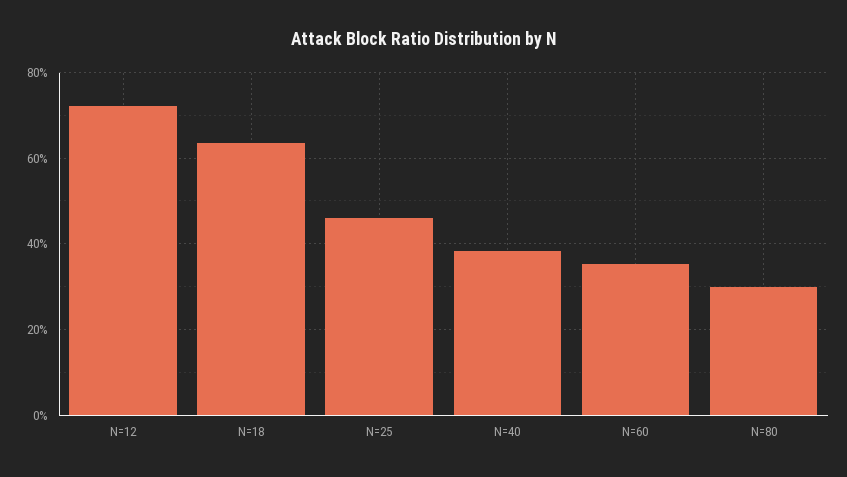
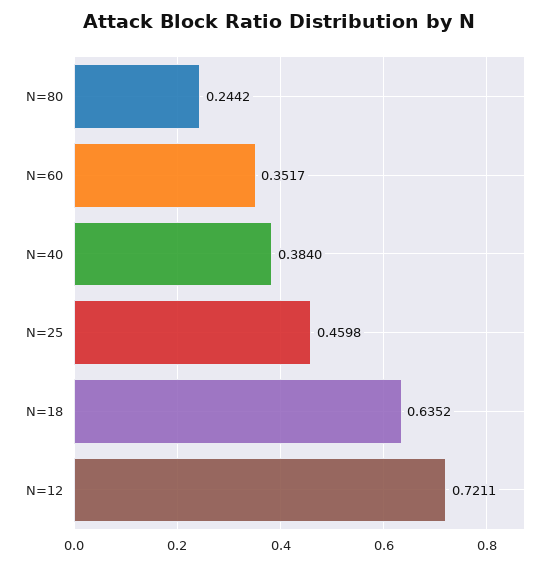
  {
    "N=12": 0.7211,
    "N=18": 0.6352,
    "N=25": 0.4598,
    "N=40": 0.384,
    "N=60": 0.3517,
-   "N=80": 0.3
+   "N=80": 0.2442
  }

